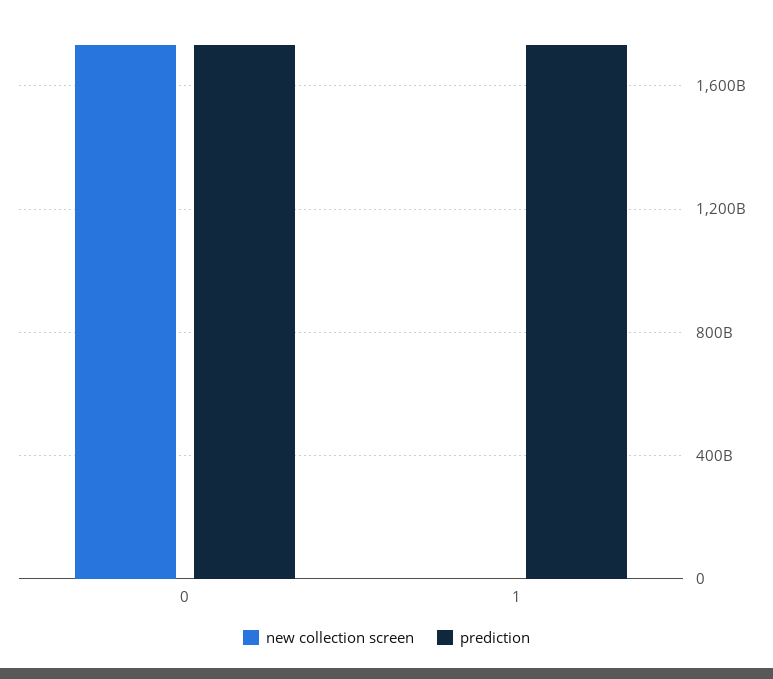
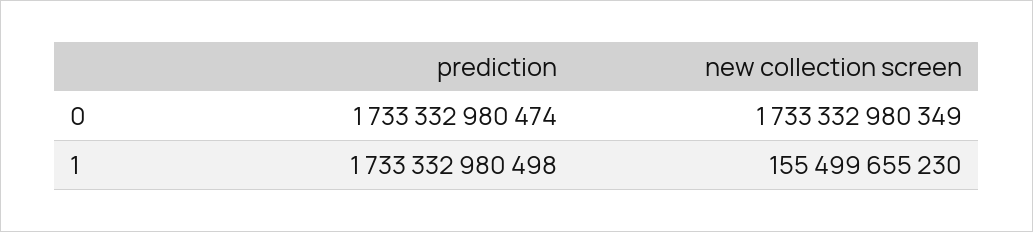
  {
    "new collection screen": {
      "0": 1733332980349,
-     "1": 0
+     "1": 155499655230
    },
    "prediction": {
      "0": 1733332980474,
      "1": 1733332980498
    }
  }

